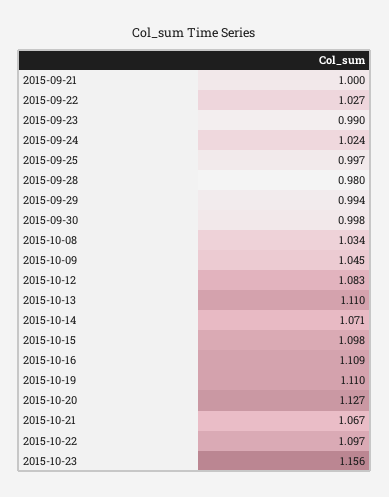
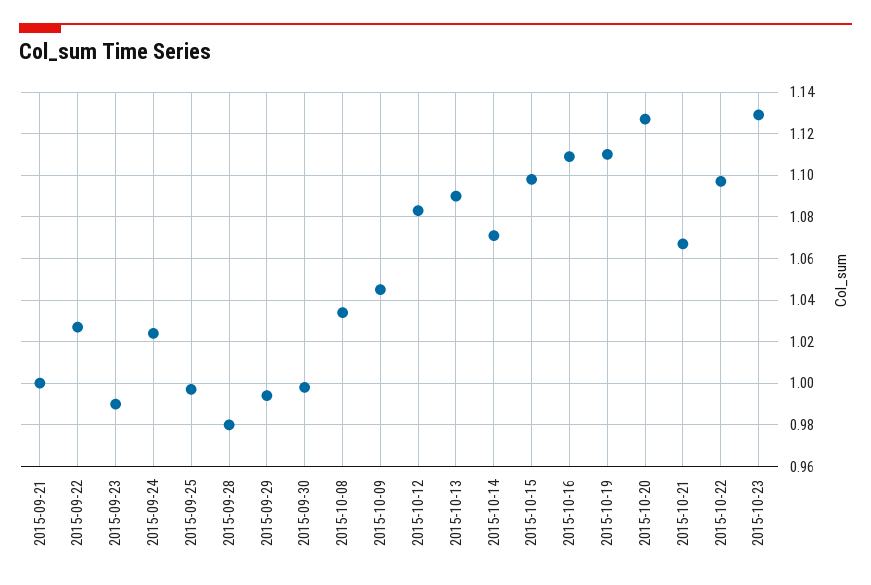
  {
    "2015-09-21": 1,
    "2015-09-22": 1.027,
    "2015-09-23": 0.99,
    "2015-09-24": 1.024,
    "2015-09-25": 0.997,
    "2015-09-28": 0.98,
    "2015-09-29": 0.994,
    "2015-09-30": 0.998,
    "2015-10-08": 1.034,
    "2015-10-09": 1.045,
    "2015-10-12": 1.083,
-   "2015-10-13": 1.11,
+   "2015-10-13": 1.09,
    "2015-10-14": 1.071,
    "2015-10-15": 1.098,
    "2015-10-16": 1.109,
    "2015-10-19": 1.11,
    "2015-10-20": 1.127,
    "2015-10-21": 1.067,
    "2015-10-22": 1.097,
-   "2015-10-23": 1.156
+   "2015-10-23": 1.13
  }

